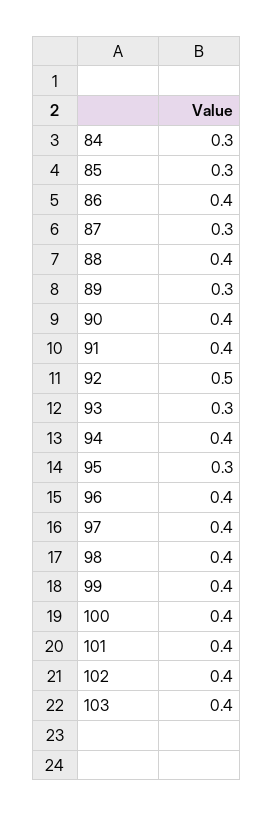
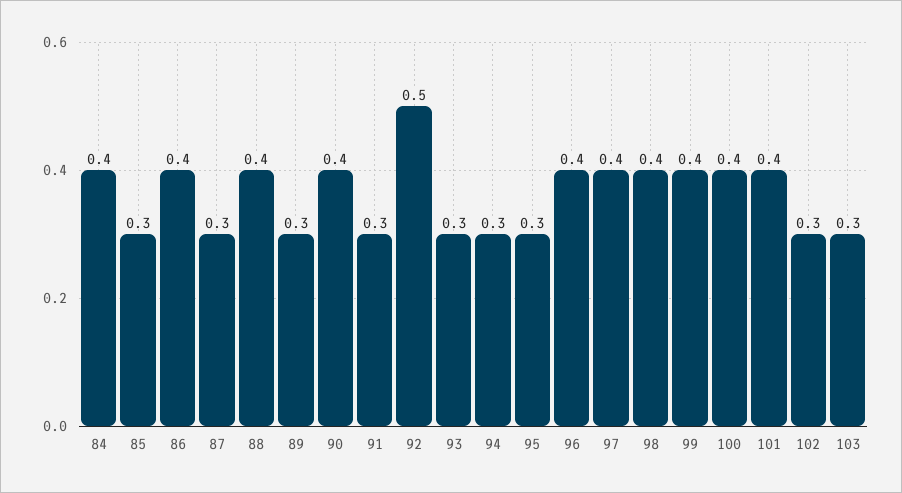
  {
-   "84": 0.3,
+   "84": 0.4,
    "85": 0.3,
    "86": 0.4,
    "87": 0.3,
    "88": 0.4,
    "89": 0.3,
    "90": 0.4,
-   "91": 0.4,
+   "91": 0.3,
    "92": 0.5,
    "93": 0.3,
-   "94": 0.4,
+   "94": 0.3,
    "95": 0.3,
    "96": 0.4,
    "97": 0.4,
    "98": 0.4,
    "99": 0.4,
    "100": 0.4,
    "101": 0.4,
-   "102": 0.4,
+   "102": 0.3,
-   "103": 0.4
+   "103": 0.3
  }

